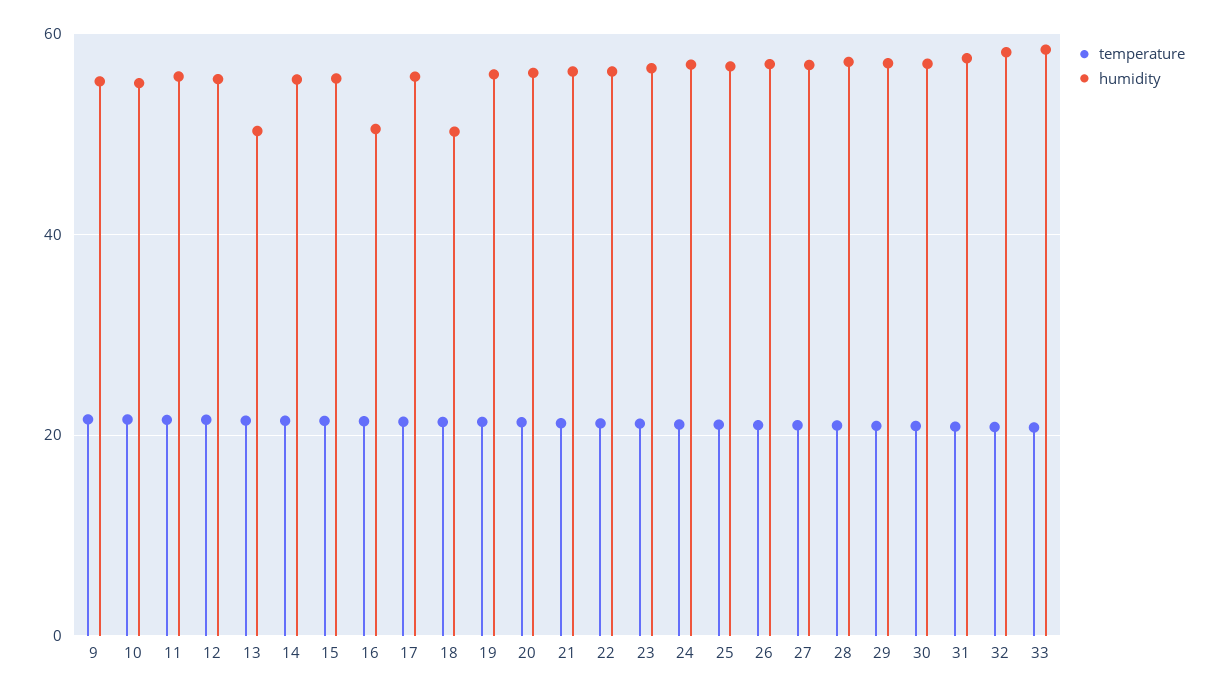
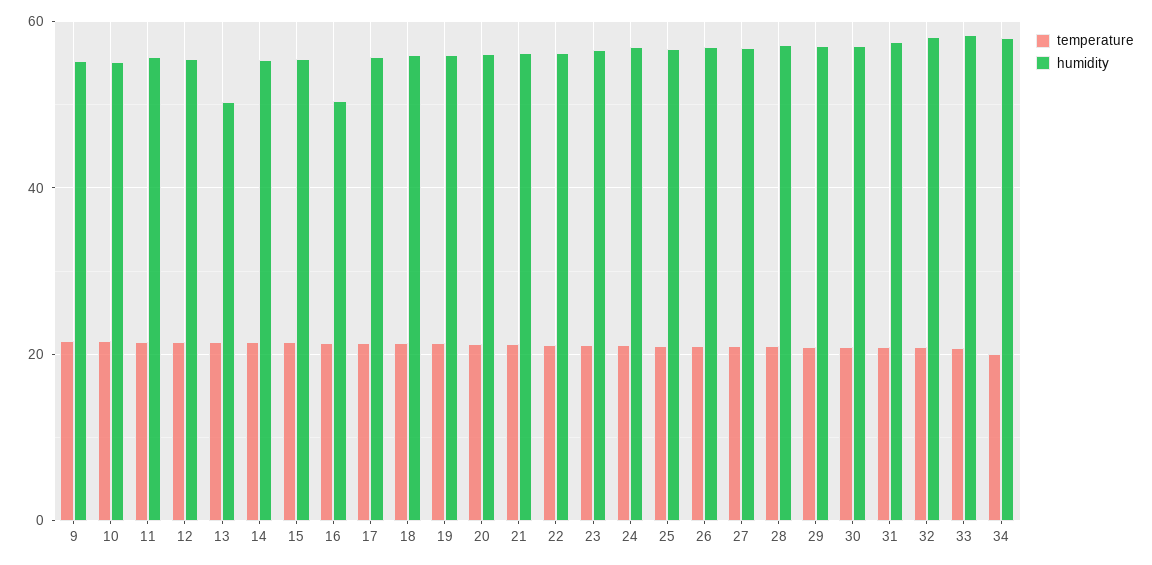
  {
    "temperature": {
      "9": 22,
      "10": 22,
      "11": 22,
      "12": 22,
      "13": 22,
      "14": 22,
      "15": 22,
      "16": 22,
      "17": 22,
      "18": 22,
      "19": 22,
      "20": 22,
      "21": 22,
      "22": 22,
      "23": 22,
      "24": 22,
      "25": 22,
      "26": 22,
      "27": 20,
      "28": 20,
      "29": 20,
      "30": 20,
      "31": 20,
      "32": 20,
-     "33": 20
+     "33": 20,
+     "34": 20
    },
    "humidity": {
      "9": 56,
      "10": 56,
      "11": 56,
      "12": 56,
      "13": 50,
      "14": 56,
      "15": 56,
      "16": 50,
      "17": 56,
-     "18": 50,
+     "18": 56,
      "19": 56,
      "20": 56,
      "21": 56,
      "22": 56,
      "23": 56,
      "24": 56,
      "25": 56,
      "26": 56,
      "27": 56,
      "28": 58,
      "29": 58,
      "30": 58,
      "31": 58,
      "32": 58,
-     "33": 58
+     "33": 58,
+     "34": 58
    }
  }

